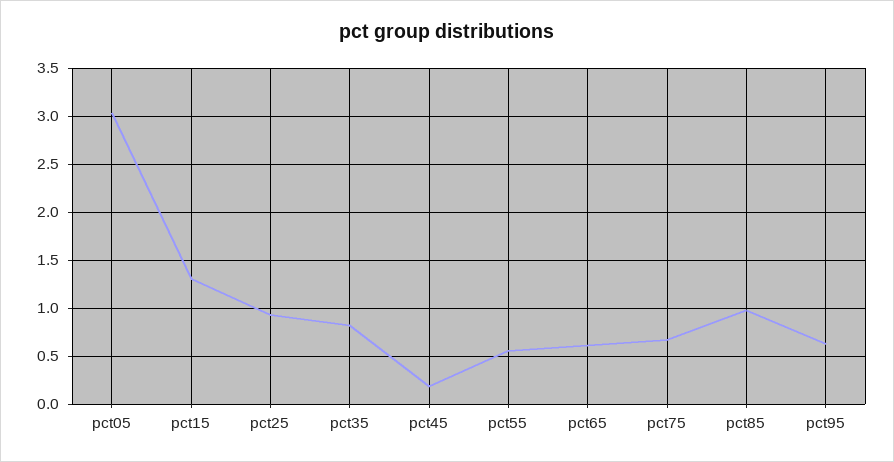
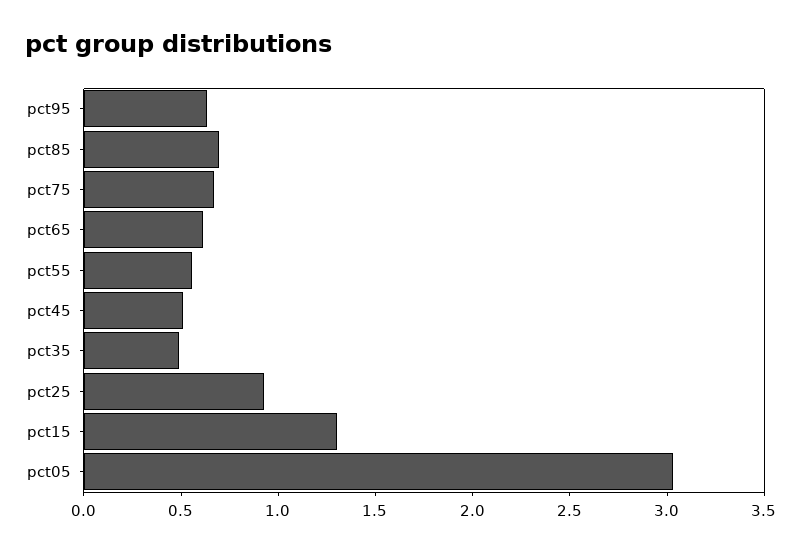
  {
    "pct05": 3,
    "pct15": 1.3,
    "pct25": 0.9,
-   "pct35": 0.8,
+   "pct35": 0.5,
-   "pct45": 0.2,
+   "pct45": 0.5,
    "pct55": 0.6,
    "pct65": 0.6,
    "pct75": 0.7,
-   "pct85": 1,
+   "pct85": 0.7,
    "pct95": 0.6
  }

